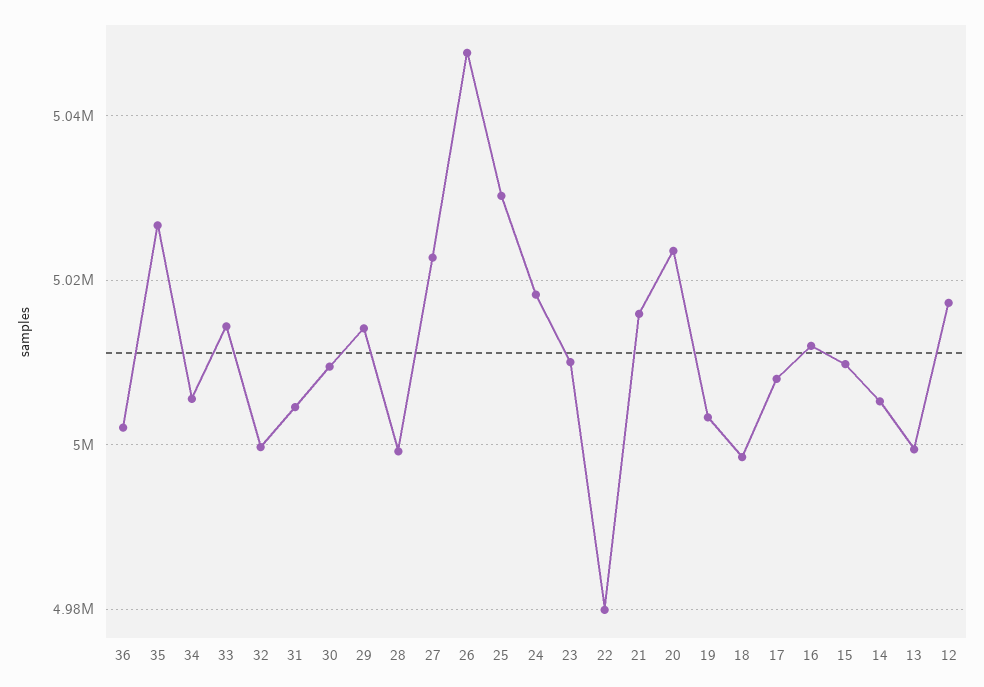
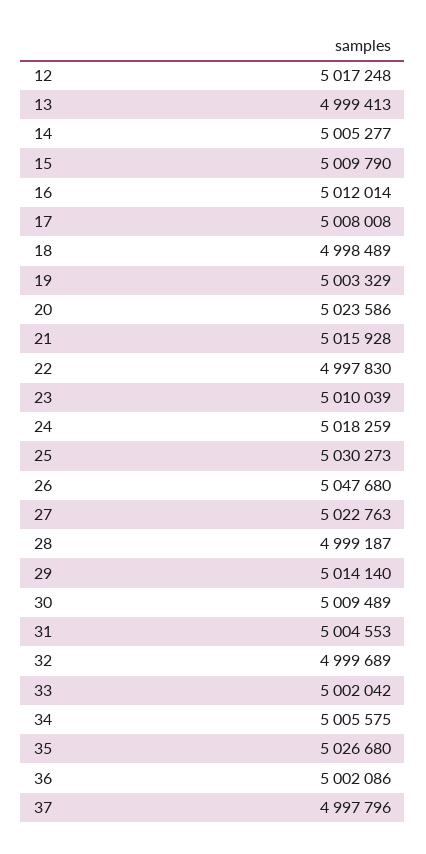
  {
    "36": 5002086,
    "35": 5026680,
    "34": 5005575,
-   "33": 5014000,
+   "33": 5002042,
    "32": 4999689,
    "31": 5004553,
    "30": 5009489,
    "29": 5014140,
    "28": 4999187,
    "27": 5022763,
    "26": 5047680,
    "25": 5030273,
    "24": 5018259,
    "23": 5010039,
-   "22": 4980000,
+   "22": 4997830,
    "21": 5015928,
    "20": 5023586,
    "19": 5003329,
    "18": 4998489,
    "17": 5008008,
    "16": 5012014,
    "15": 5009790,
    "14": 5005277,
    "13": 4999413,
-   "12": 5017248
+   "12": 5017248,
+   "37": 4997796
  }

